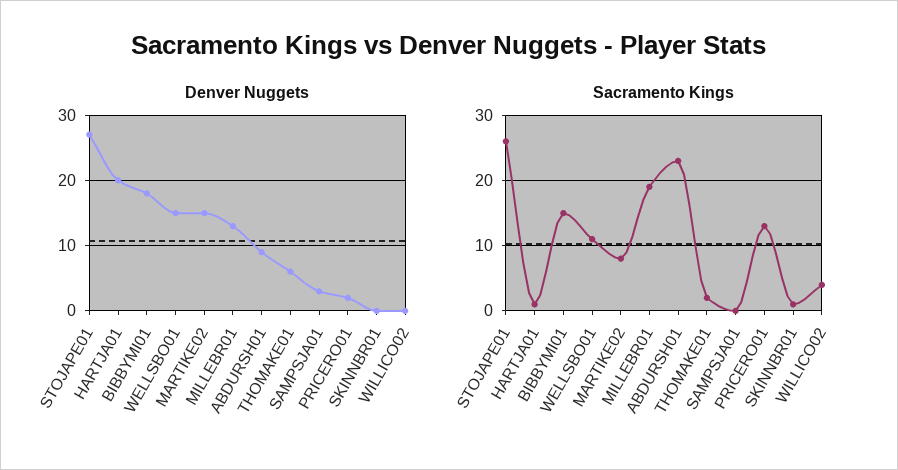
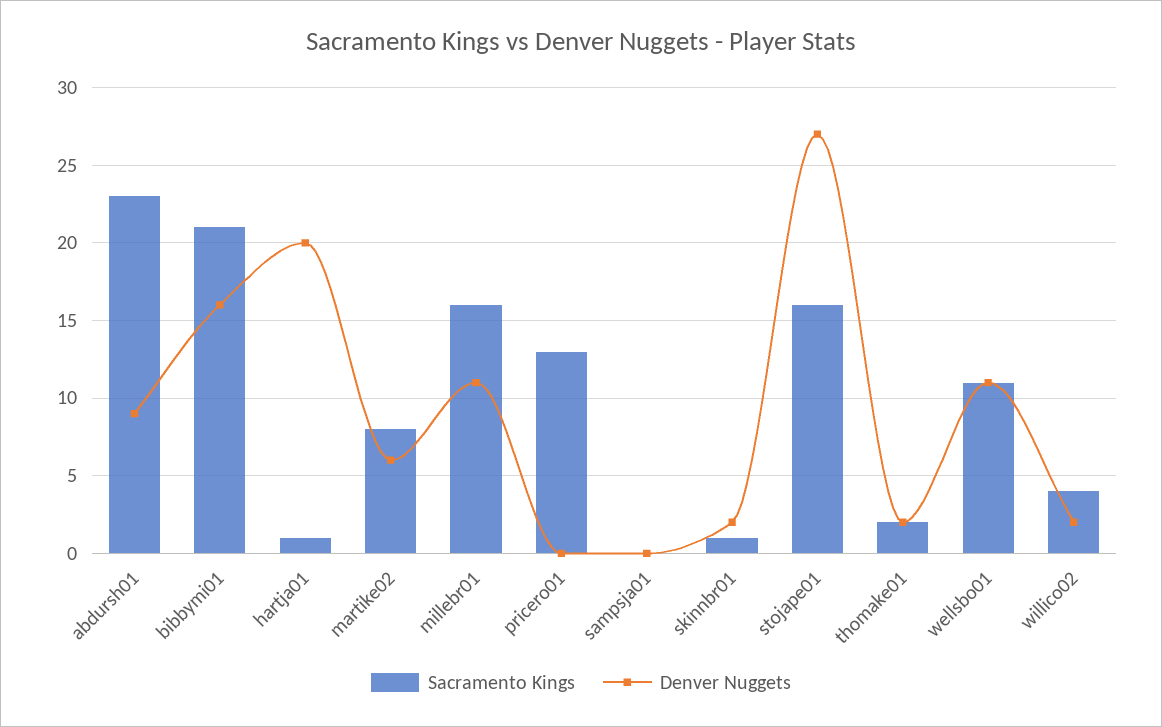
  {
    "Denver Nuggets": {
      "STOJAPE01": 27,
      "HARTJA01": 20,
-     "BIBBYMI01": 18,
+     "BIBBYMI01": 16,
-     "WELLSBO01": 15,
+     "WELLSBO01": 11,
-     "MARTIKE02": 15,
+     "MARTIKE02": 6,
-     "MILLEBR01": 13,
+     "MILLEBR01": 11,
      "ABDURSH01": 9,
-     "THOMAKE01": 6,
+     "THOMAKE01": 2,
-     "SAMPSJA01": 3,
+     "SAMPSJA01": 0,
-     "PRICERO01": 2,
+     "PRICERO01": 0,
-     "SKINNBR01": 0,
+     "SKINNBR01": 2,
-     "WILLICO02": 0
+     "WILLICO02": 2
    },
    "Sacramento Kings": {
-     "STOJAPE01": 26,
+     "STOJAPE01": 16,
      "HARTJA01": 1,
-     "BIBBYMI01": 15,
+     "BIBBYMI01": 21,
      "WELLSBO01": 11,
      "MARTIKE02": 8,
-     "MILLEBR01": 19,
+     "MILLEBR01": 16,
      "ABDURSH01": 23,
      "THOMAKE01": 2,
      "SAMPSJA01": 0,
      "PRICERO01": 13,
      "SKINNBR01": 1,
      "WILLICO02": 4
    }
  }

